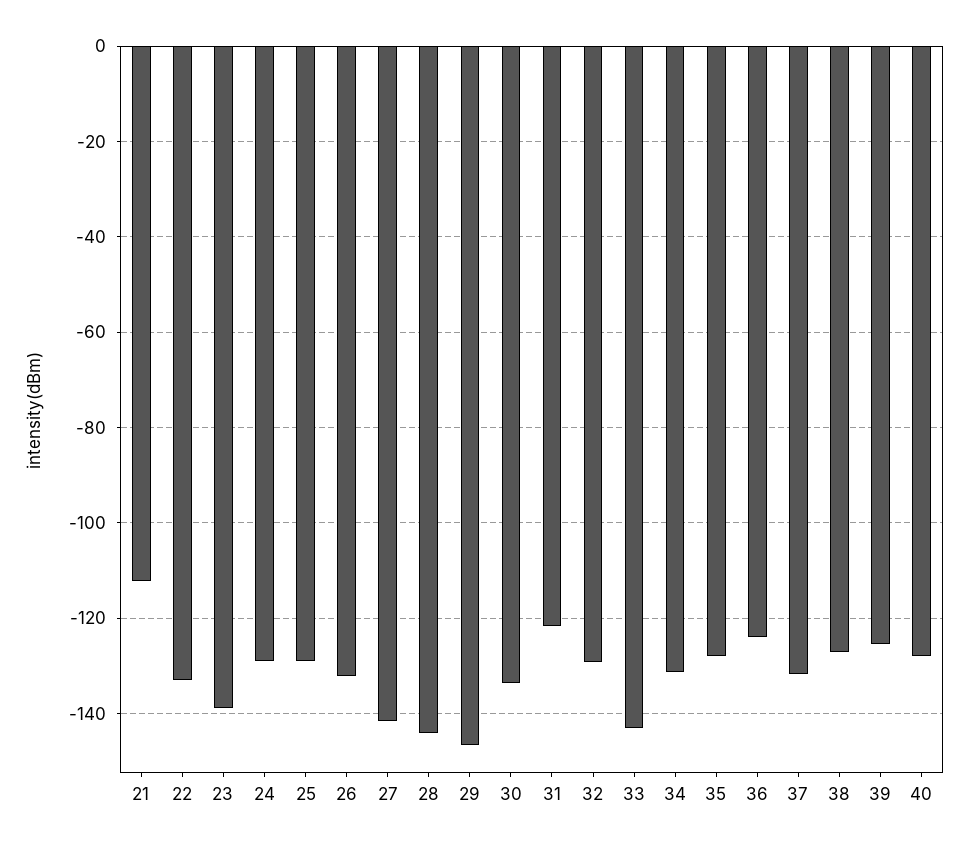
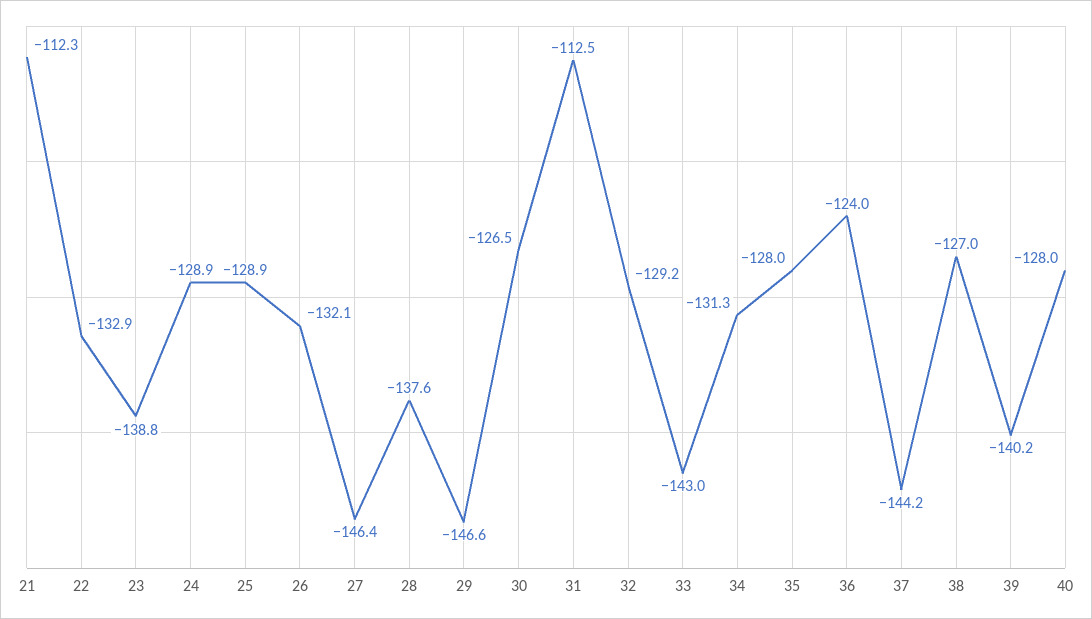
  {
    "21": -112.3,
    "22": -132.9,
    "23": -138.8,
    "24": -128.9,
    "25": -128.9,
    "26": -132.1,
-   "27": -142,
+   "27": -146.4,
-   "28": -144,
+   "28": -137.6,
    "29": -146.6,
-   "30": -134,
+   "30": -126.5,
-   "31": -122,
+   "31": -112.5,
    "32": -129.2,
    "33": -143,
    "34": -131.3,
    "35": -128,
    "36": -124,
-   "37": -132,
+   "37": -144.2,
    "38": -127,
-   "39": -126,
+   "39": -140.2,
    "40": -128
  }

